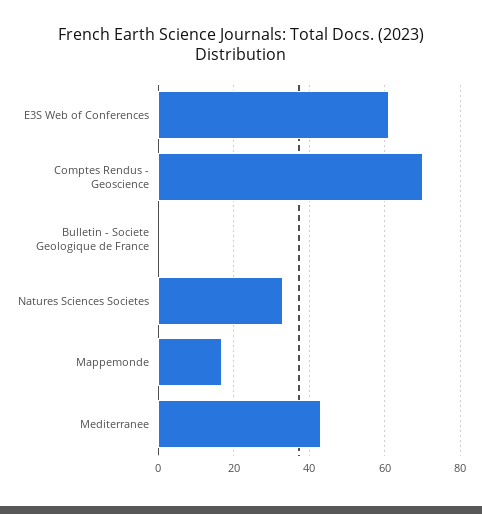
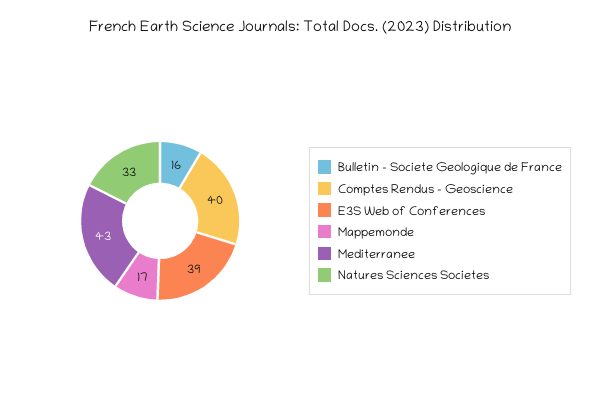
  {
-   "E3S Web of Conferences": 60,
+   "E3S Web of Conferences": 39,
-   "Comptes Rendus - Geoscience": 70,
+   "Comptes Rendus - Geoscience": 40,
-   "Bulletin - Societe Geologique de France": 0,
+   "Bulletin - Societe Geologique de France": 16,
    "Natures Sciences Societes": 33,
    "Mappemonde": 17,
    "Mediterranee": 43
  }

